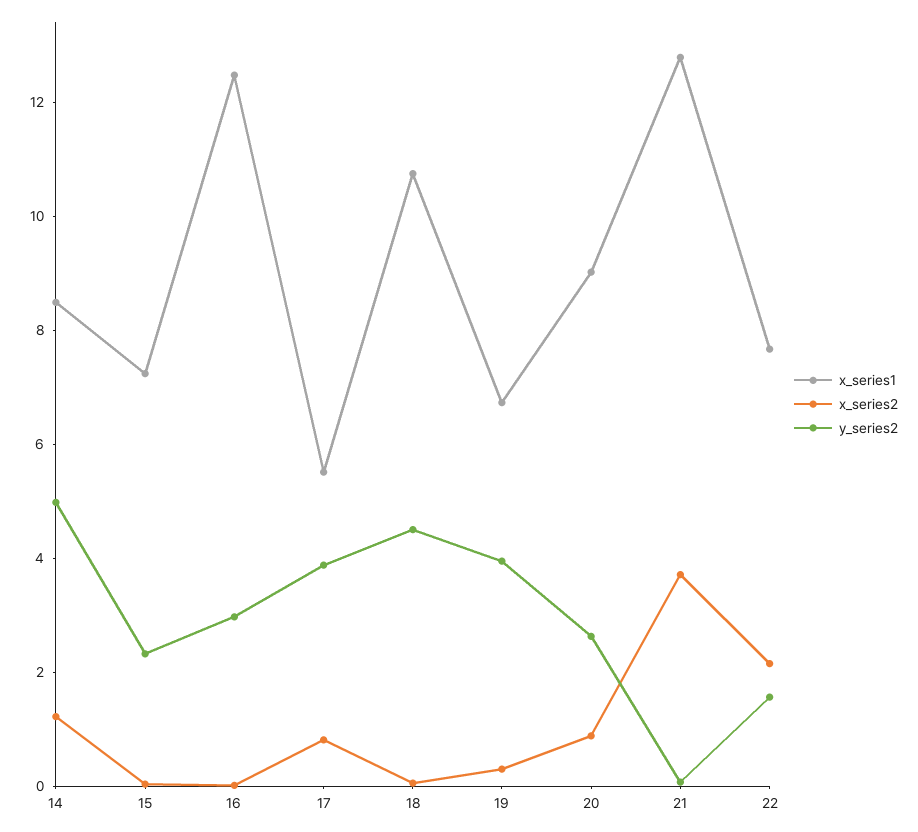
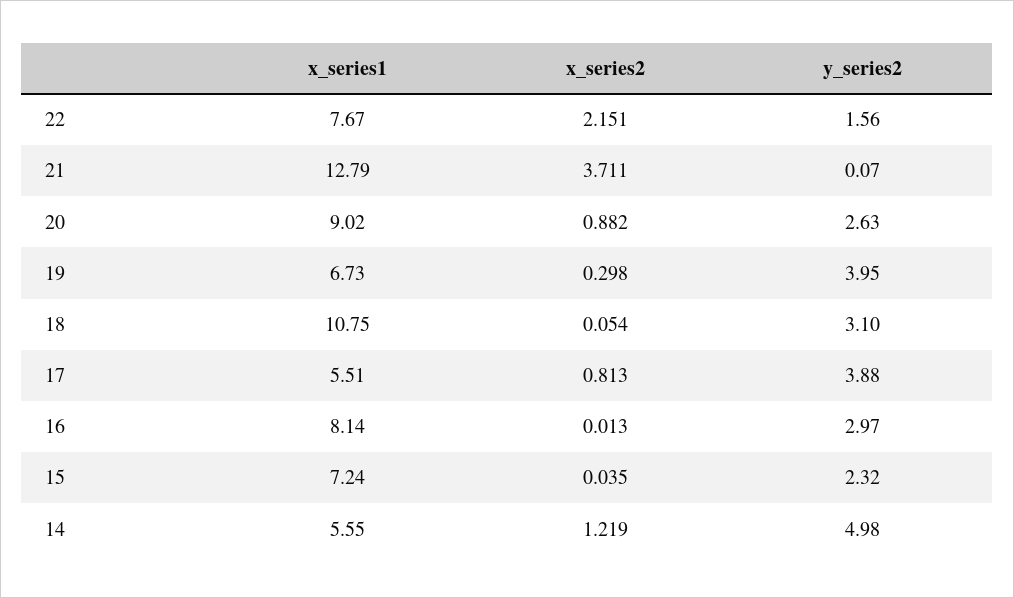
  {
    "x_series1": {
-     "14": 8.5,
+     "14": 5.55,
      "15": 7.24,
-     "16": 12.5,
+     "16": 8.14,
      "17": 5.51,
      "18": 10.75,
      "19": 6.73,
      "20": 9.02,
      "21": 12.79,
      "22": 7.67
    },
    "x_series2": {
      "14": 1.219,
      "15": 0.035,
      "16": 0.013,
      "17": 0.813,
      "18": 0.054,
      "19": 0.298,
      "20": 0.882,
      "21": 3.711,
      "22": 2.151
    },
    "y_series2": {
      "14": 4.98,
      "15": 2.32,
      "16": 2.97,
      "17": 3.88,
-     "18": 4.5,
+     "18": 3.1,
      "19": 3.95,
      "20": 2.63,
      "21": 0.07,
      "22": 1.56
    }
  }

